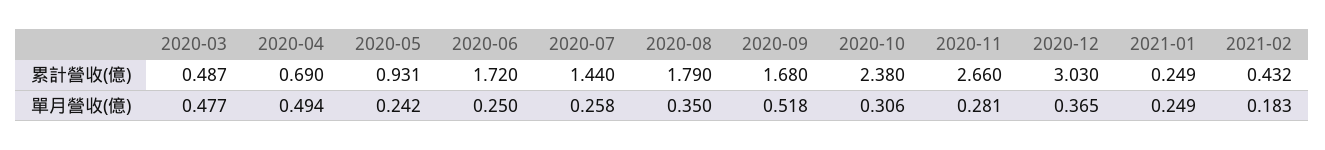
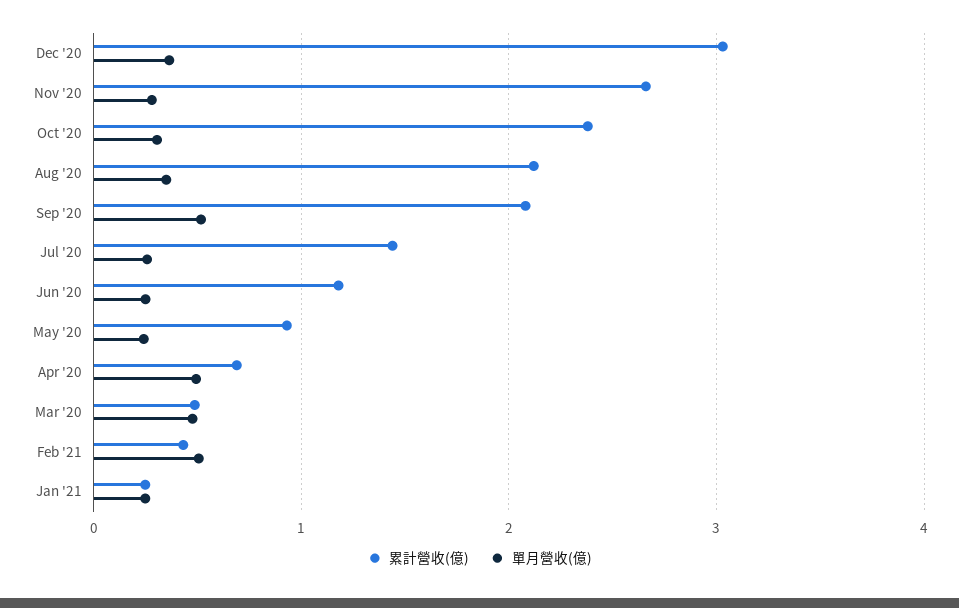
  {
    "累計營收(億)": {
      "2020-03": 0.487,
      "2020-04": 0.69,
      "2020-05": 0.931,
-     "2020-06": 1.72,
+     "2020-06": 1.2,
      "2020-07": 1.44,
-     "2020-08": 1.79,
+     "2020-08": 2.1,
-     "2020-09": 1.68,
+     "2020-09": 2.1,
      "2020-10": 2.38,
      "2020-11": 2.66,
      "2020-12": 3.03,
      "2021-01": 0.249,
      "2021-02": 0.432
    },
    "單月營收(億)": {
      "2020-03": 0.477,
      "2020-04": 0.494,
      "2020-05": 0.242,
      "2020-06": 0.25,
      "2020-07": 0.258,
      "2020-08": 0.35,
      "2020-09": 0.518,
      "2020-10": 0.306,
      "2020-11": 0.281,
      "2020-12": 0.365,
      "2021-01": 0.249,
-     "2021-02": 0.183
+     "2021-02": 0.5
    }
  }

